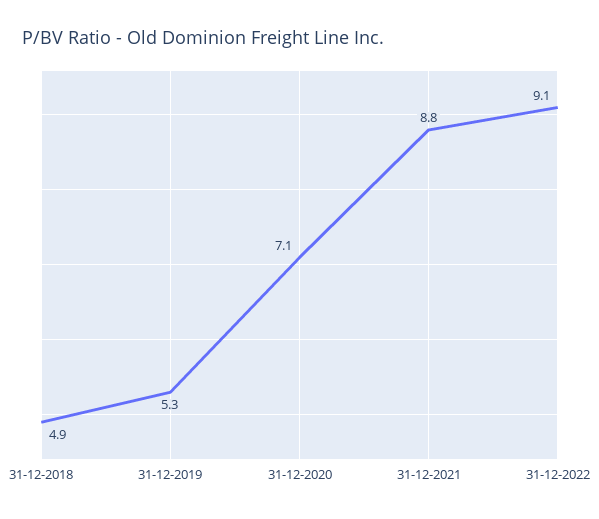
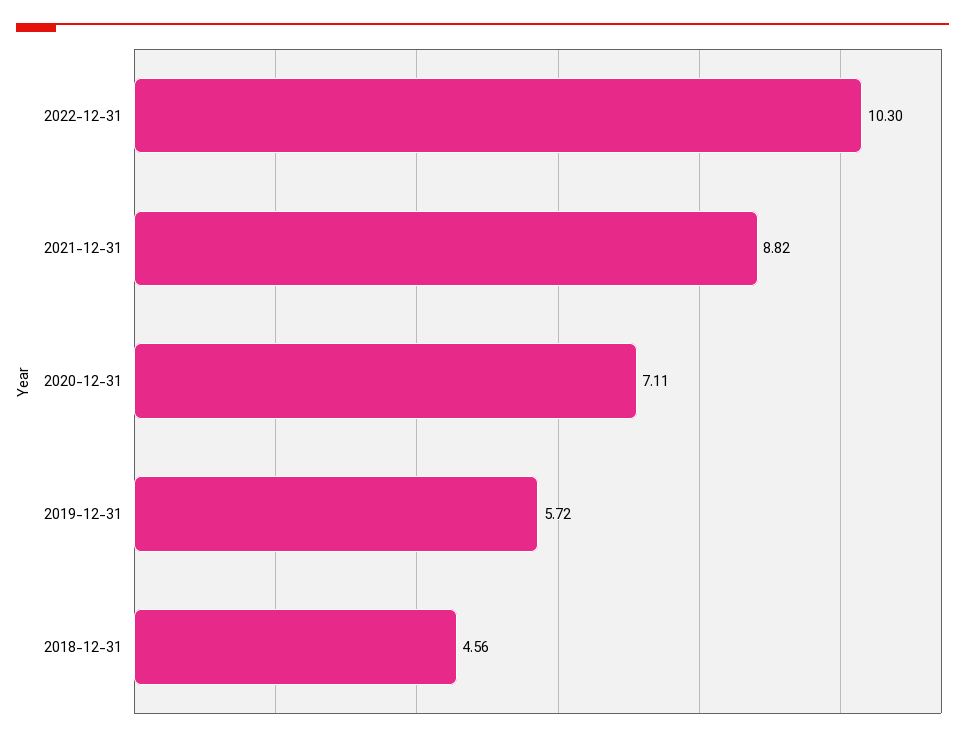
  {
-   "31-12-2018": 4.9,
+   "31-12-2018": 4.56,
-   "31-12-2019": 5.3,
+   "31-12-2019": 5.72,
    "31-12-2020": 7.11,
    "31-12-2021": 8.82,
-   "31-12-2022": 9.1
+   "31-12-2022": 10.3
  }

